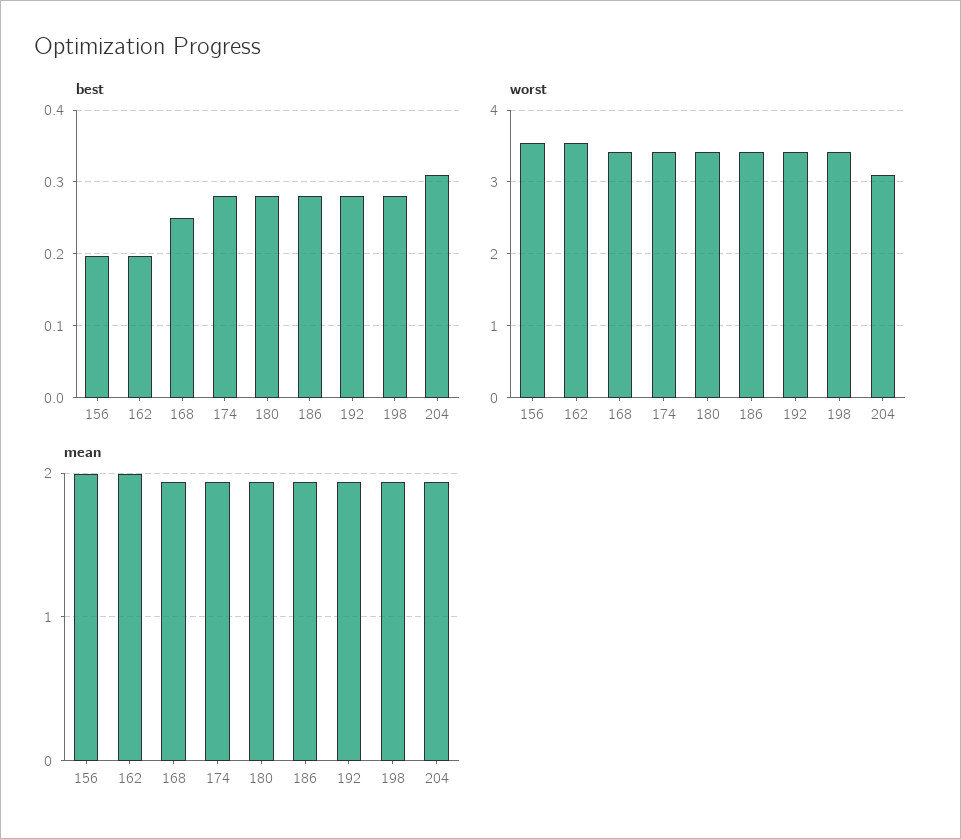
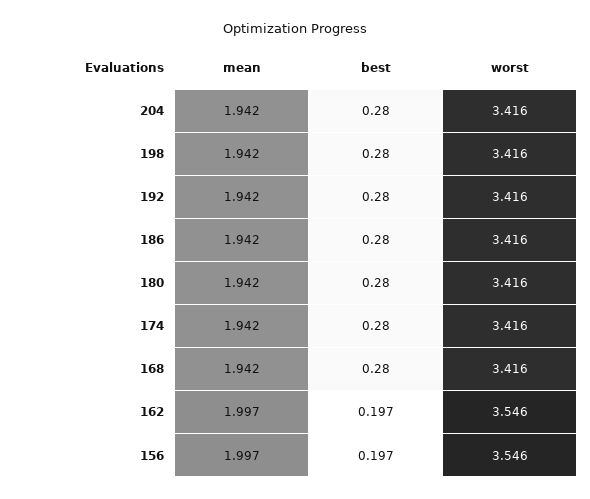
  {
    "best": {
      "156": 0.197,
      "162": 0.197,
-     "168": 0.25,
+     "168": 0.28,
      "174": 0.28,
      "180": 0.28,
      "186": 0.28,
      "192": 0.28,
      "198": 0.28,
-     "204": 0.31
+     "204": 0.28
    },
    "worst": {
      "156": 3.546,
      "162": 3.546,
      "168": 3.416,
      "174": 3.416,
      "180": 3.416,
      "186": 3.416,
      "192": 3.416,
      "198": 3.416,
-     "204": 3.1
+     "204": 3.416
    },
    "mean": {
      "156": 1.997,
      "162": 1.997,
      "168": 1.942,
      "174": 1.942,
      "180": 1.942,
      "186": 1.942,
      "192": 1.942,
      "198": 1.942,
      "204": 1.942
    }
  }

